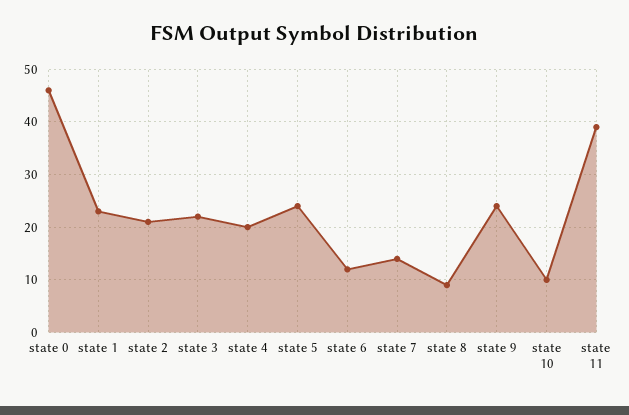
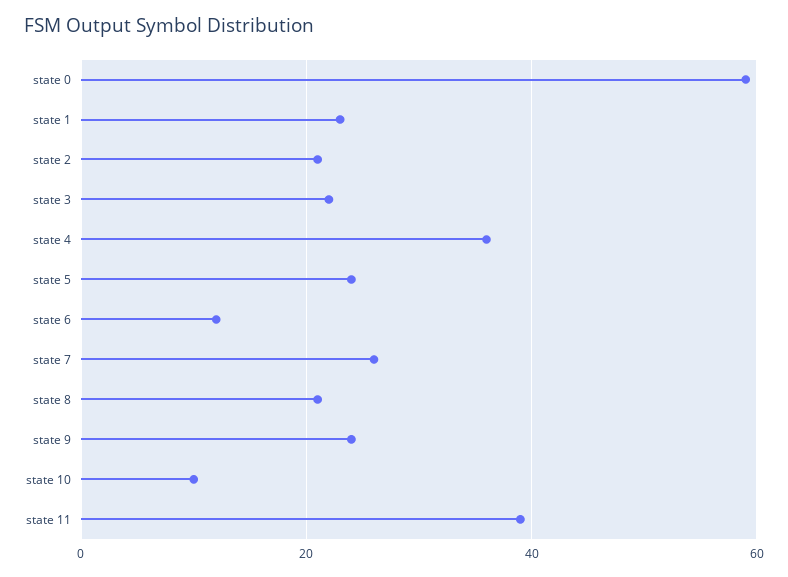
  {
-   "state 0": 45,
+   "state 0": 60,
    "state 1": 25,
    "state 2": 20,
    "state 3": 20,
-   "state 4": 20,
+   "state 4": 35,
    "state 5": 25,
    "state 6": 10,
-   "state 7": 15,
+   "state 7": 25,
-   "state 8": 10,
+   "state 8": 20,
    "state 9": 25,
    "state 10": 10,
    "state 11": 40
  }

